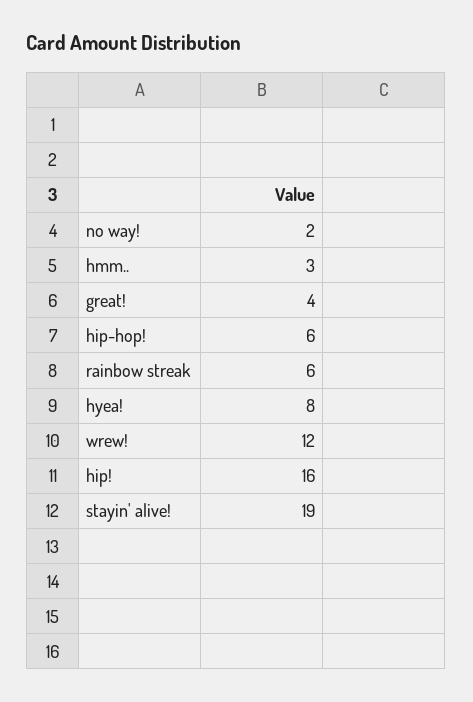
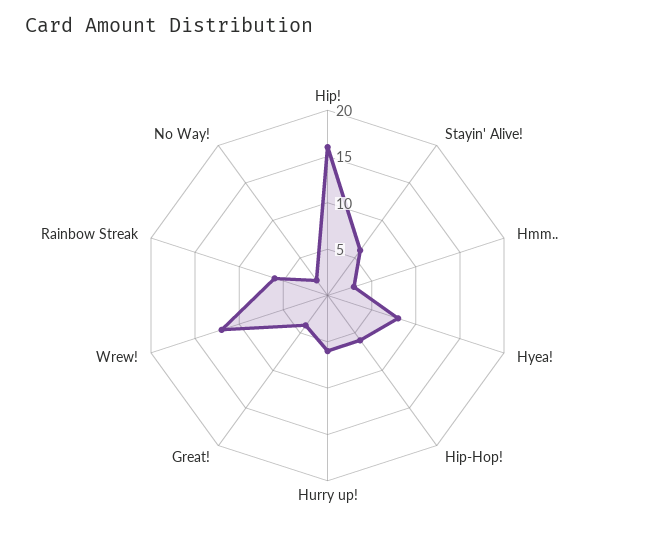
  {
    "no way!": 2,
    "hmm..": 3,
    "great!": 4,
    "hip-hop!": 6,
    "rainbow streak": 6,
    "hyea!": 8,
    "wrew!": 12,
    "hip!": 16,
-   "stayin' alive!": 19
+   "stayin' alive!": 6,
+   "Hurry up!": 6
  }

